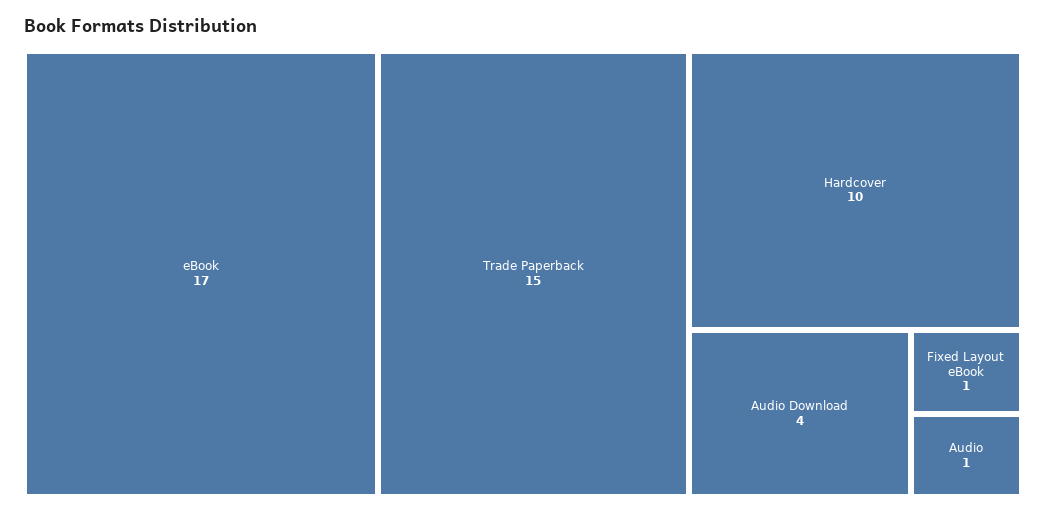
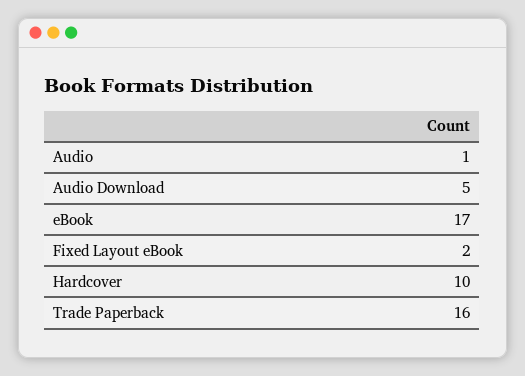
  {
    "eBook": 17,
-   "Trade Paperback": 15,
+   "Trade Paperback": 16,
    "Hardcover": 10,
-   "Audio Download": 4,
+   "Audio Download": 5,
-   "Fixed Layout eBook": 1,
+   "Fixed Layout eBook": 2,
    "Audio": 1
  }

